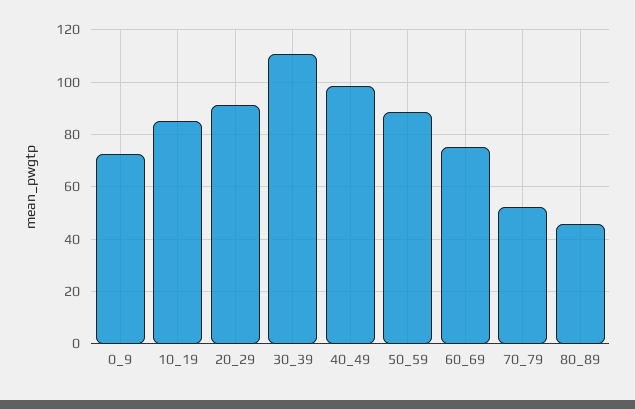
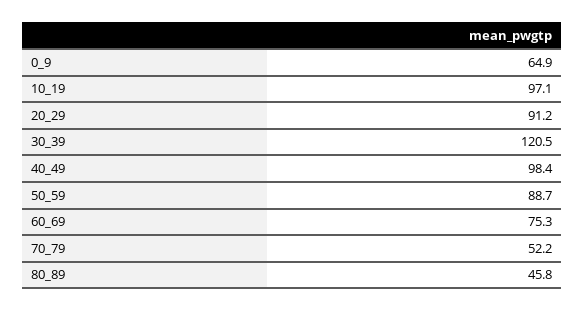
  {
-   "0_9": 72.5,
+   "0_9": 64.9,
-   "10_19": 85,
+   "10_19": 97.1,
    "20_29": 91.2,
-   "30_39": 110,
+   "30_39": 120.5,
    "40_49": 98.4,
    "50_59": 88.7,
    "60_69": 75.3,
    "70_79": 52.2,
    "80_89": 45.8
  }

